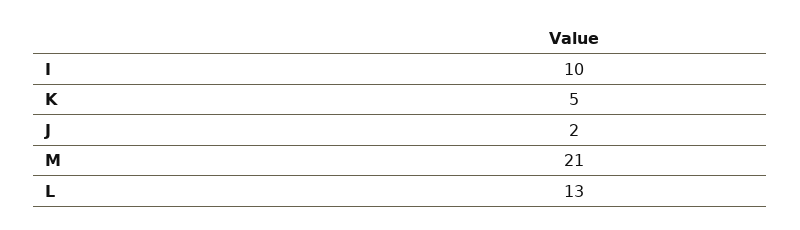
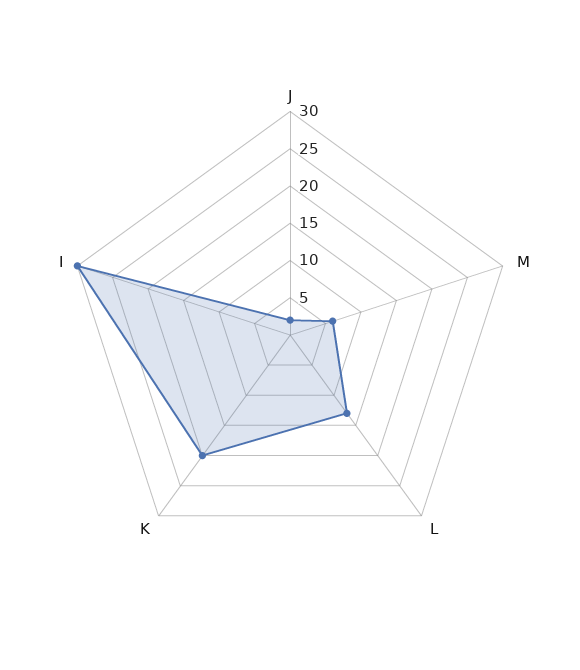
  {
-   "I": 10,
+   "I": 30,
-   "K": 5,
+   "K": 20,
    "J": 2,
-   "M": 21,
+   "M": 5,
    "L": 13
  }

